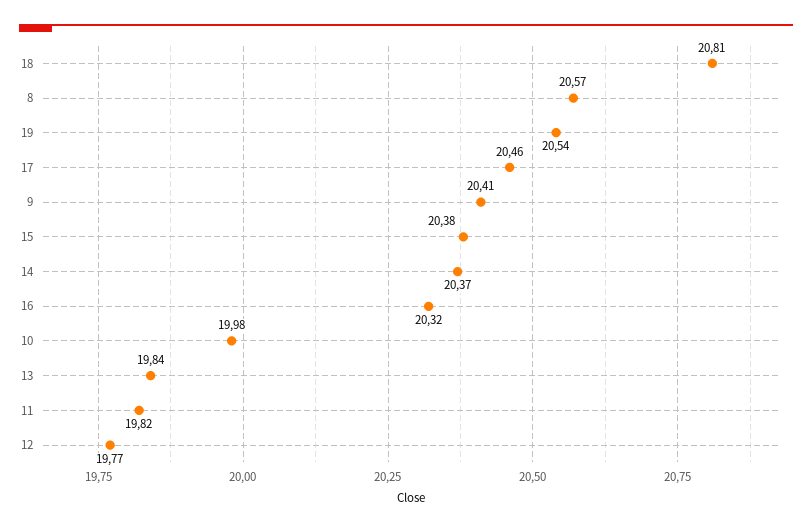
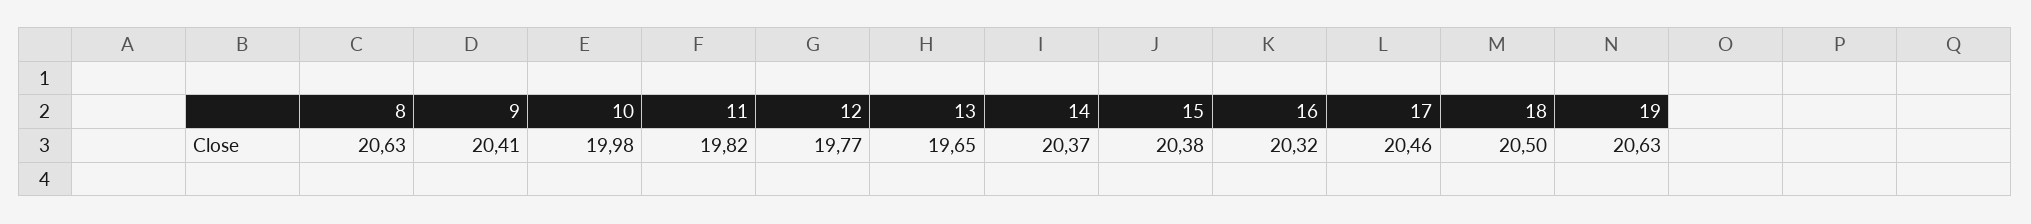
  {
-   "18": 20.81,
+   "18": 20.5,
-   "8": 20.57,
+   "8": 20.63,
-   "19": 20.54,
+   "19": 20.63,
    "17": 20.46,
    "9": 20.41,
    "15": 20.38,
    "14": 20.37,
    "16": 20.32,
    "10": 19.98,
-   "13": 19.84,
+   "13": 19.65,
    "11": 19.82,
    "12": 19.77
  }

